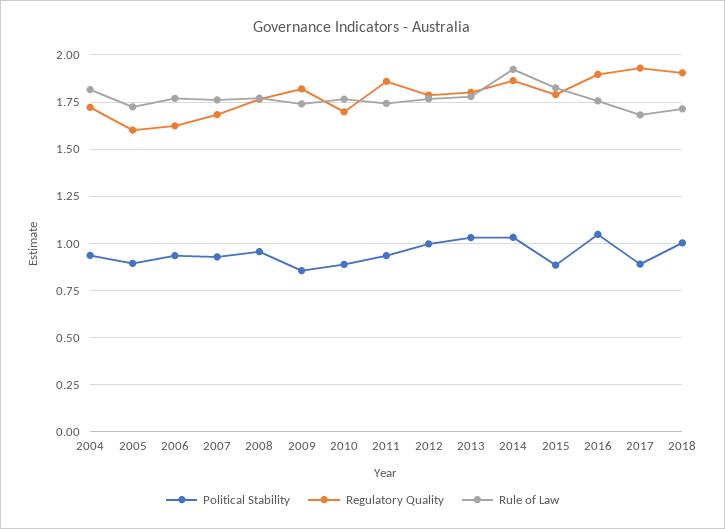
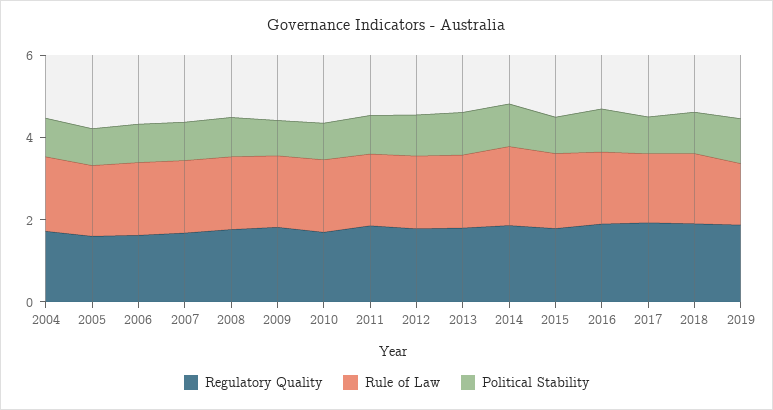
  {
    "Political Stability": {
      "2004": 0.95,
      "2005": 0.9,
      "2006": 0.95,
      "2007": 0.95,
      "2008": 0.95,
      "2009": 0.85,
      "2010": 0.9,
      "2011": 0.95,
      "2012": 1,
      "2013": 1.05,
      "2014": 1.05,
      "2015": 0.9,
      "2016": 1.05,
      "2017": 0.9,
-     "2018": 1
+     "2018": 1,
+     "2019": 1
    },
    "Regulatory Quality": {
      "2004": 1.7,
      "2005": 1.6,
      "2006": 1.6,
      "2007": 1.7,
      "2008": 1.75,
      "2009": 1.8,
      "2010": 1.7,
      "2011": 1.85,
      "2012": 1.8,
      "2013": 1.8,
      "2014": 1.85,
      "2015": 1.8,
      "2016": 1.9,
      "2017": 1.95,
-     "2018": 1.9
+     "2018": 1.9,
+     "2019": 2
    },
    "Rule of Law": {
      "2004": 1.8,
      "2005": 1.7,
      "2006": 1.75,
      "2007": 1.75,
      "2008": 1.75,
      "2009": 1.75,
      "2010": 1.75,
      "2011": 1.75,
      "2012": 1.75,
      "2013": 1.8,
      "2014": 1.9,
      "2015": 1.85,
      "2016": 1.75,
      "2017": 1.7,
-     "2018": 1.7
+     "2018": 1.7,
+     "2019": 1.5
    }
  }

